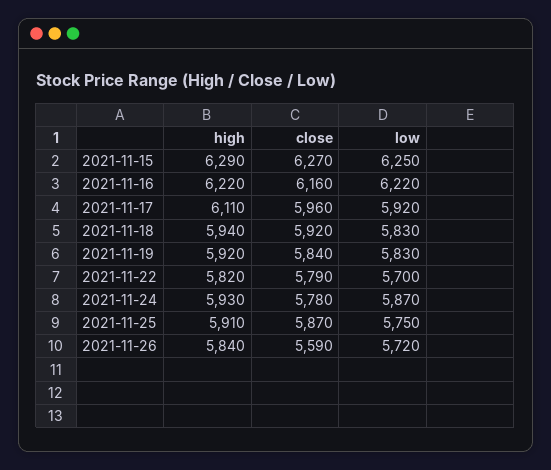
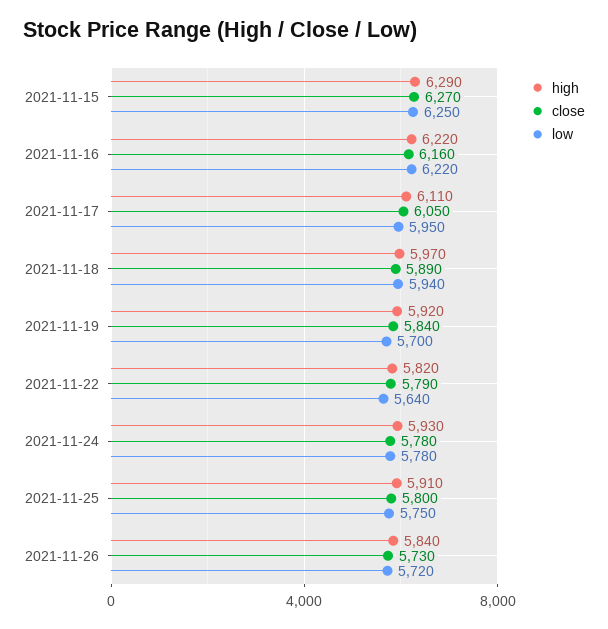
  {
    "high": {
      "2021-11-15": 6290,
      "2021-11-16": 6220,
      "2021-11-17": 6110,
-     "2021-11-18": 5940,
+     "2021-11-18": 5970,
      "2021-11-19": 5920,
      "2021-11-22": 5820,
      "2021-11-24": 5930,
      "2021-11-25": 5910,
      "2021-11-26": 5840
    },
    "close": {
      "2021-11-15": 6270,
      "2021-11-16": 6160,
-     "2021-11-17": 5960,
+     "2021-11-17": 6050,
-     "2021-11-18": 5920,
+     "2021-11-18": 5890,
      "2021-11-19": 5840,
      "2021-11-22": 5790,
      "2021-11-24": 5780,
-     "2021-11-25": 5870,
+     "2021-11-25": 5800,
-     "2021-11-26": 5590
+     "2021-11-26": 5730
    },
    "low": {
      "2021-11-15": 6250,
      "2021-11-16": 6220,
-     "2021-11-17": 5920,
+     "2021-11-17": 5950,
-     "2021-11-18": 5830,
+     "2021-11-18": 5940,
-     "2021-11-19": 5830,
+     "2021-11-19": 5700,
-     "2021-11-22": 5700,
+     "2021-11-22": 5640,
-     "2021-11-24": 5870,
+     "2021-11-24": 5780,
      "2021-11-25": 5750,
      "2021-11-26": 5720
    }
  }

